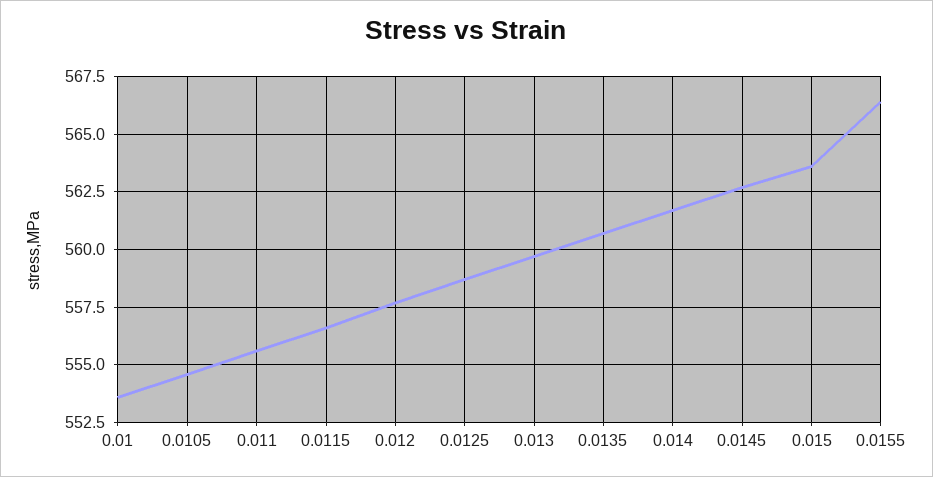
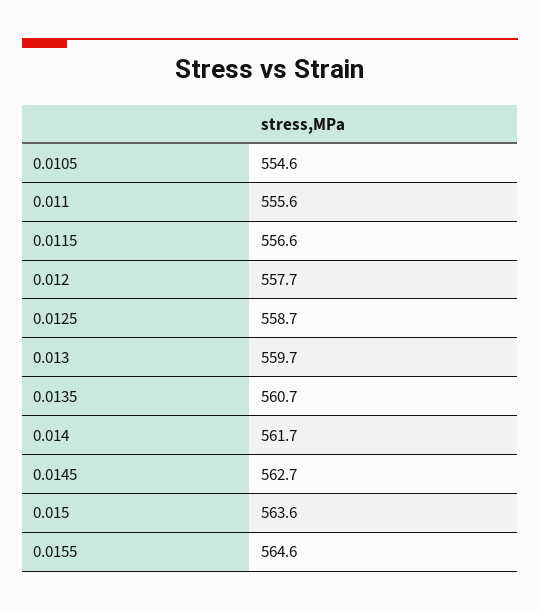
  {
-   "0.01": 553.5,
    "0.0105": 554.6,
    "0.011": 555.6,
    "0.0115": 556.6,
    "0.012": 557.7,
    "0.0125": 558.7,
    "0.013": 559.7,
    "0.0135": 560.7,
    "0.014": 561.7,
    "0.0145": 562.7,
    "0.015": 563.6,
-   "0.0155": 566.5
+   "0.0155": 564.6
  }

